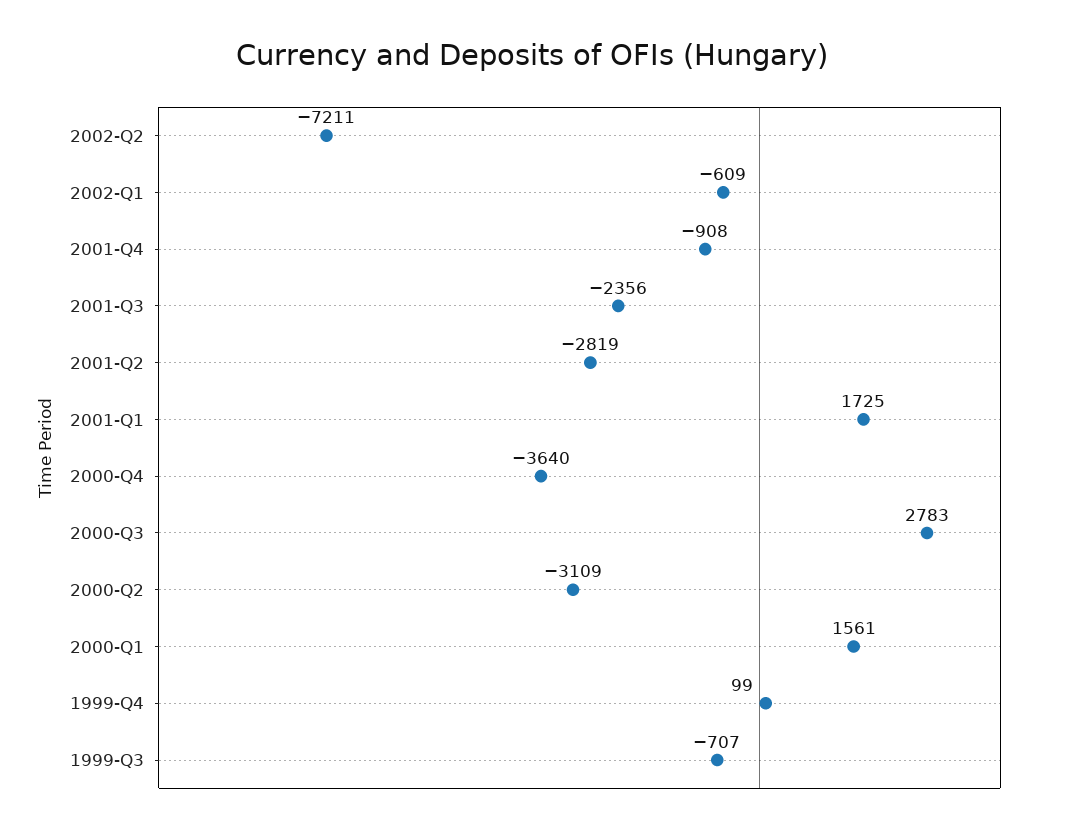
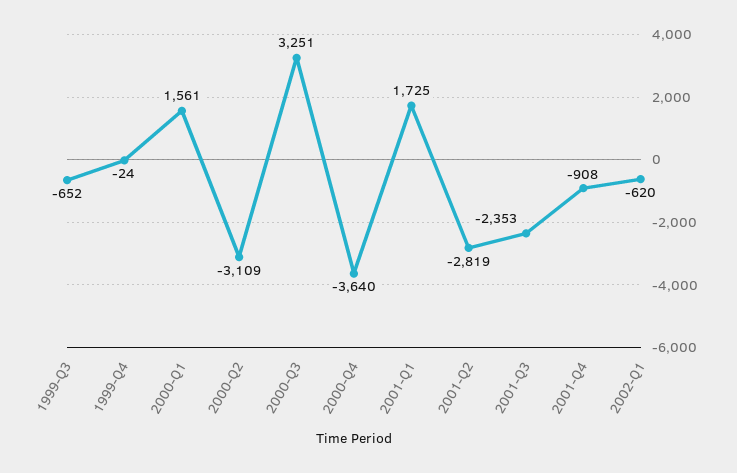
  {
-   "2002-Q2": -7211,
-   "2002-Q1": -609,
+   "2002-Q1": -620,
    "2001-Q4": -908,
-   "2001-Q3": -2356,
+   "2001-Q3": -2353,
    "2001-Q2": -2819,
    "2001-Q1": 1725,
    "2000-Q4": -3640,
-   "2000-Q3": 2783,
+   "2000-Q3": 3251,
    "2000-Q2": -3109,
    "2000-Q1": 1561,
-   "1999-Q4": 99,
+   "1999-Q4": -24,
-   "1999-Q3": -707
+   "1999-Q3": -652
  }

